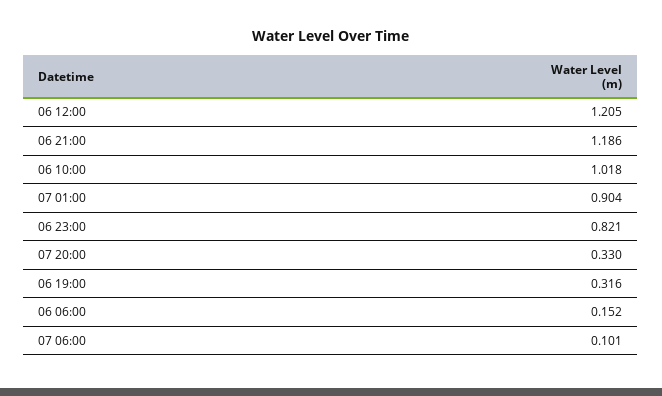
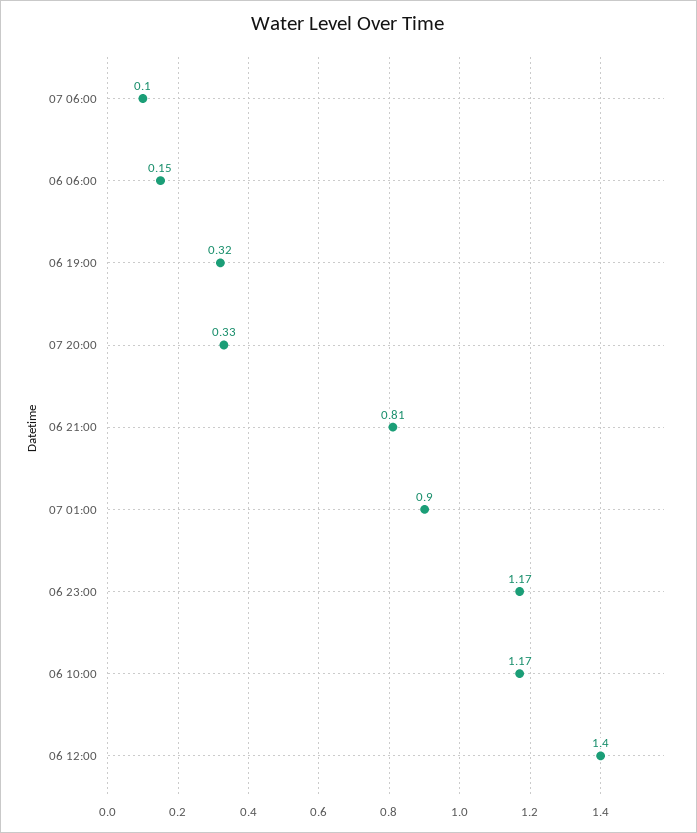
  {
-   "06 12:00": 1.205,
+   "06 12:00": 1.4,
-   "06 21:00": 1.186,
+   "06 21:00": 0.81,
-   "06 10:00": 1.018,
+   "06 10:00": 1.17,
    "07 01:00": 0.904,
-   "06 23:00": 0.821,
+   "06 23:00": 1.17,
    "07 20:00": 0.33,
    "06 19:00": 0.316,
    "06 06:00": 0.152,
    "07 06:00": 0.101
  }

